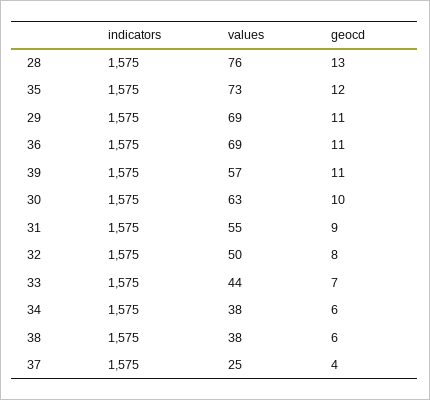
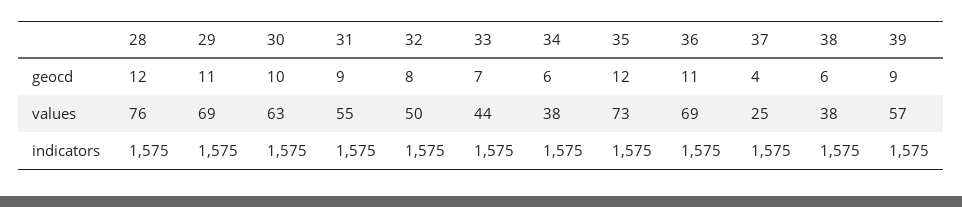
  {
    "indicators": {
      "28": 1575,
      "35": 1575,
      "29": 1575,
      "36": 1575,
      "39": 1575,
      "30": 1575,
      "31": 1575,
      "32": 1575,
      "33": 1575,
      "34": 1575,
      "38": 1575,
      "37": 1575
    },
    "values": {
      "28": 76,
      "35": 73,
      "29": 69,
      "36": 69,
      "39": 57,
      "30": 63,
      "31": 55,
      "32": 50,
      "33": 44,
      "34": 38,
      "38": 38,
      "37": 25
    },
    "geocd": {
-     "28": 13,
+     "28": 12,
      "35": 12,
      "29": 11,
      "36": 11,
-     "39": 11,
+     "39": 9,
      "30": 10,
      "31": 9,
      "32": 8,
      "33": 7,
      "34": 6,
      "38": 6,
      "37": 4
    }
  }

